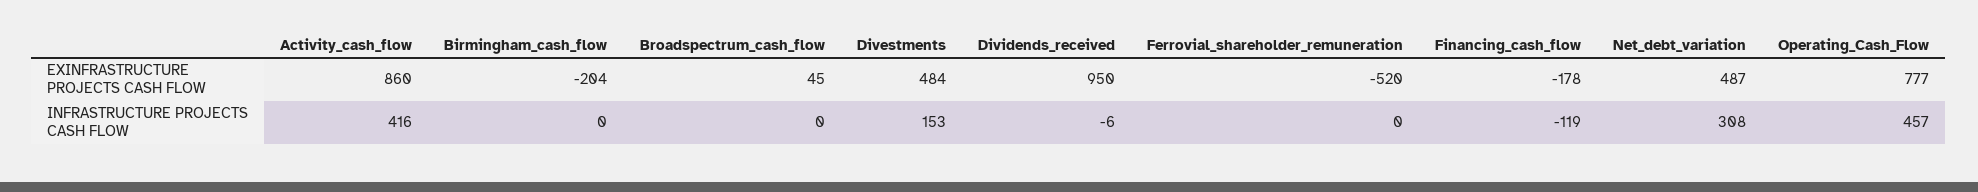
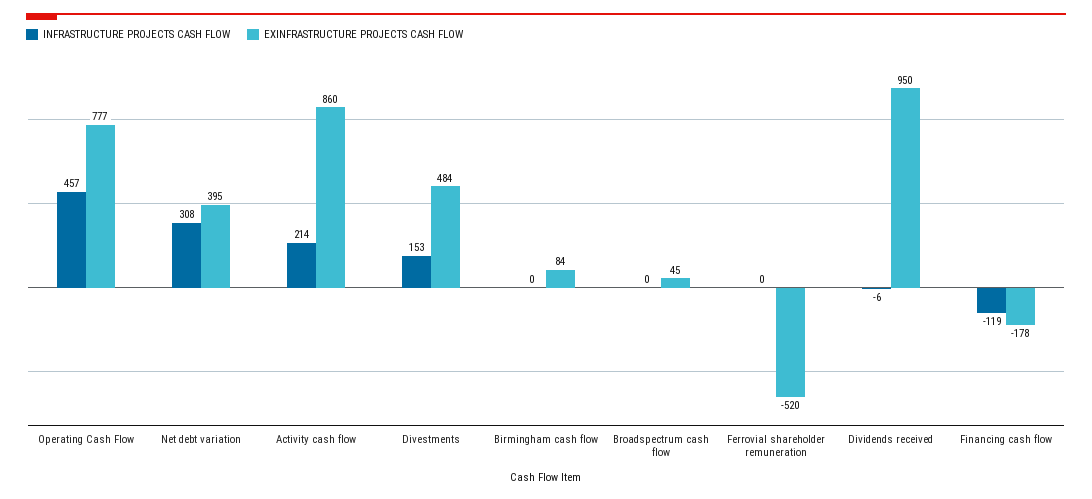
  {
    "EXINFRASTRUCTURE PROJECTS CASH FLOW": {
      "Activity_cash_flow": 860,
-     "Birmingham_cash_flow": -204,
+     "Birmingham_cash_flow": 84,
      "Broadspectrum_cash_flow": 45,
      "Divestments": 484,
      "Dividends_received": 950,
      "Ferrovial_shareholder_remuneration": -520,
      "Financing_cash_flow": -178,
-     "Net_debt_variation": 487,
+     "Net_debt_variation": 395,
      "Operating_Cash_Flow": 777
    },
    "INFRASTRUCTURE PROJECTS CASH FLOW": {
-     "Activity_cash_flow": 416,
+     "Activity_cash_flow": 214,
      "Birmingham_cash_flow": 0,
      "Broadspectrum_cash_flow": 0,
      "Divestments": 153,
      "Dividends_received": -6,
      "Ferrovial_shareholder_remuneration": 0,
      "Financing_cash_flow": -119,
      "Net_debt_variation": 308,
      "Operating_Cash_Flow": 457
    }
  }

